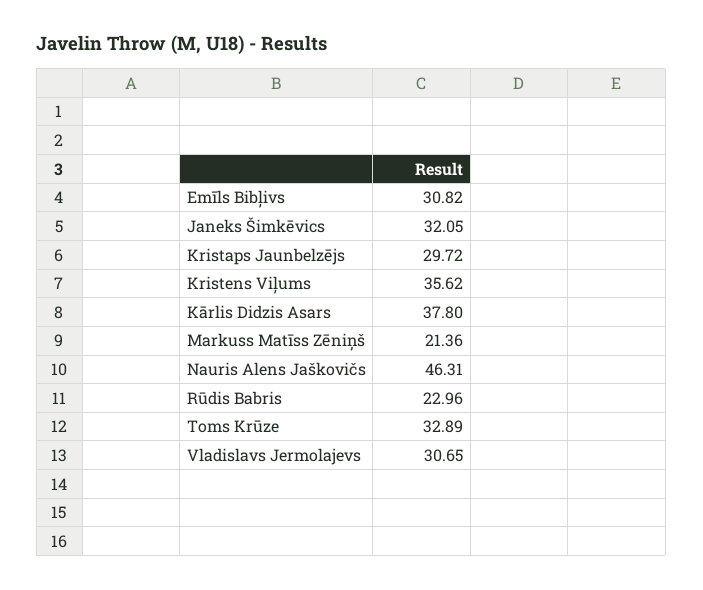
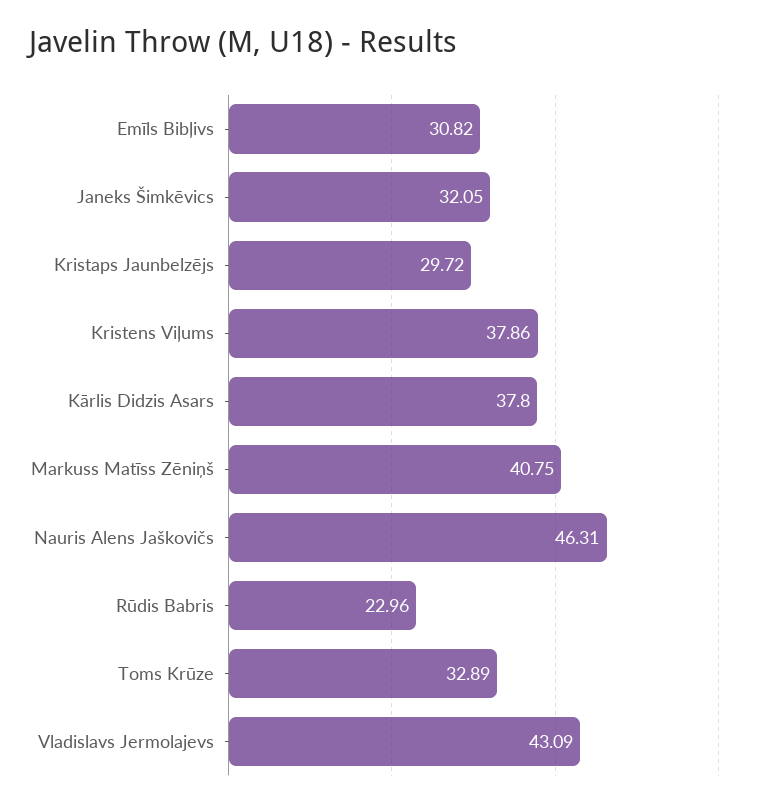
  {
    "Emīls Bibļivs": 30.82,
    "Janeks Šimkēvics": 32.05,
    "Kristaps Jaunbelzējs": 29.72,
-   "Kristens Viļums": 35.62,
+   "Kristens Viļums": 37.86,
    "Kārlis Didzis Asars": 37.8,
-   "Markuss Matīss Zēniņš": 21.36,
+   "Markuss Matīss Zēniņš": 40.75,
    "Nauris Alens Jaškovičs": 46.31,
    "Rūdis Babris": 22.96,
    "Toms Krūze": 32.89,
-   "Vladislavs Jermolajevs": 30.65
+   "Vladislavs Jermolajevs": 43.09
  }

